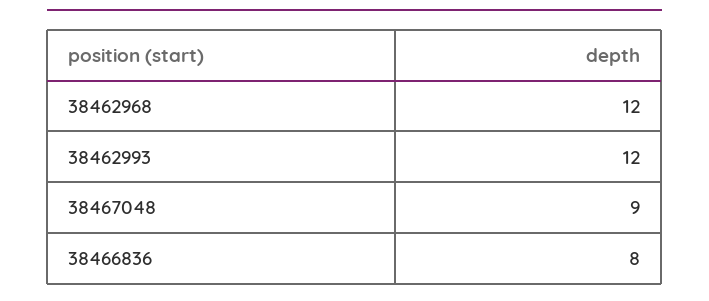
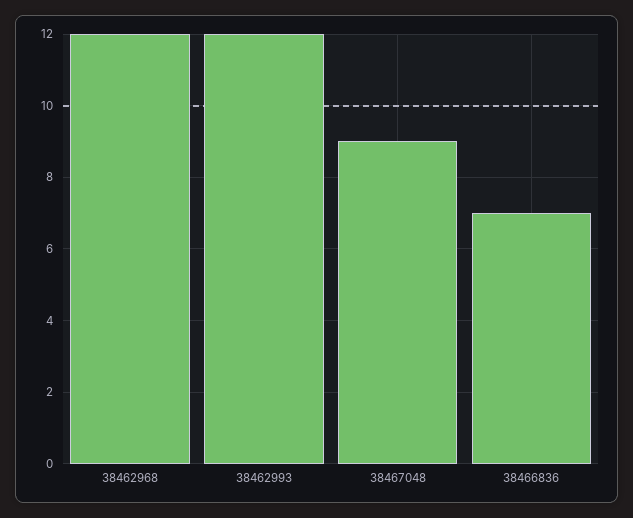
  {
    "38462968": 12,
    "38462993": 12,
    "38467048": 9,
-   "38466836": 8
+   "38466836": 7
  }

